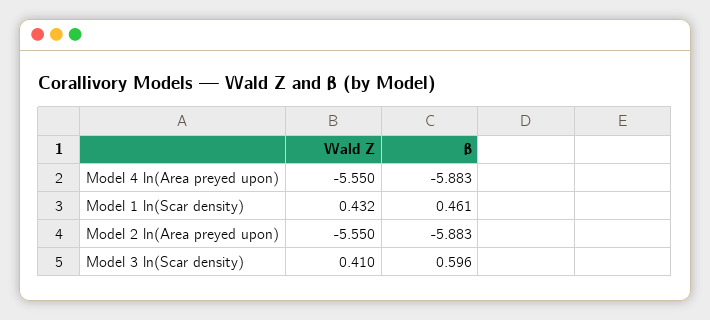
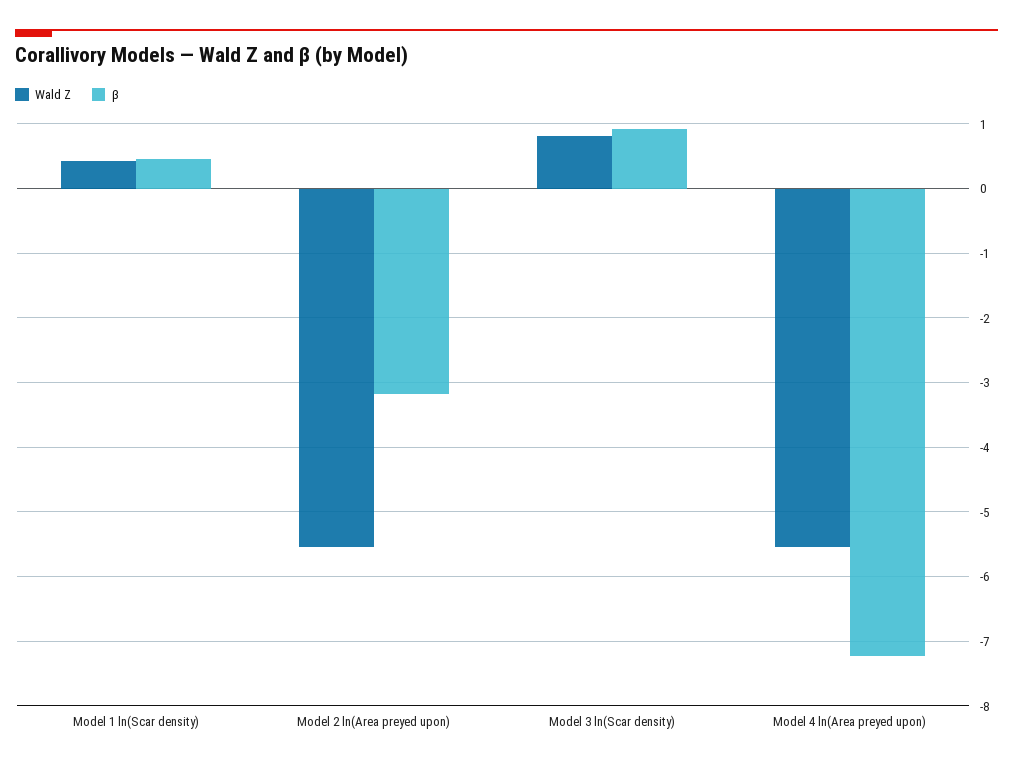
  {
    "Wald Z": {
      "Model 4 ln(Area preyed upon)": -5.55,
      "Model 1 ln(Scar density)": 0.432,
      "Model 2 ln(Area preyed upon)": -5.55,
-     "Model 3 ln(Scar density)": 0.41
+     "Model 3 ln(Scar density)": 0.8
    },
    "β": {
-     "Model 4 ln(Area preyed upon)": -5.883,
+     "Model 4 ln(Area preyed upon)": -7.2,
      "Model 1 ln(Scar density)": 0.461,
-     "Model 2 ln(Area preyed upon)": -5.883,
+     "Model 2 ln(Area preyed upon)": -3.2,
-     "Model 3 ln(Scar density)": 0.596
+     "Model 3 ln(Scar density)": 0.9
    }
  }

